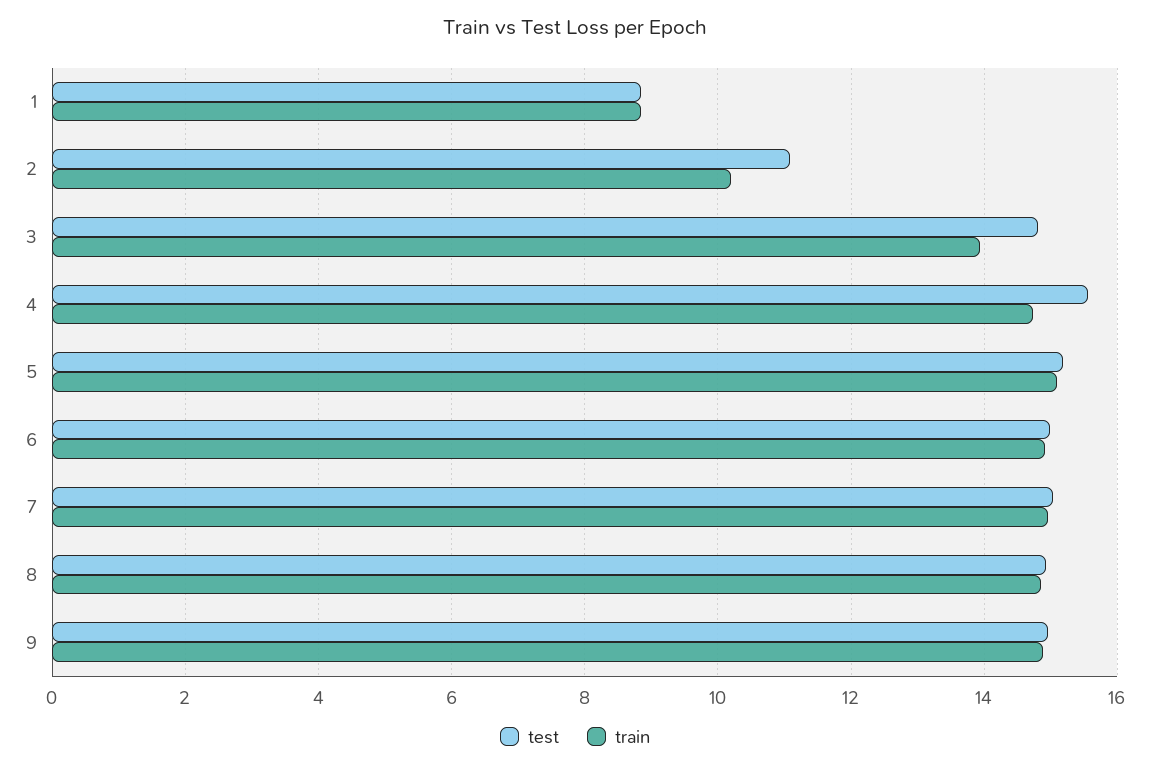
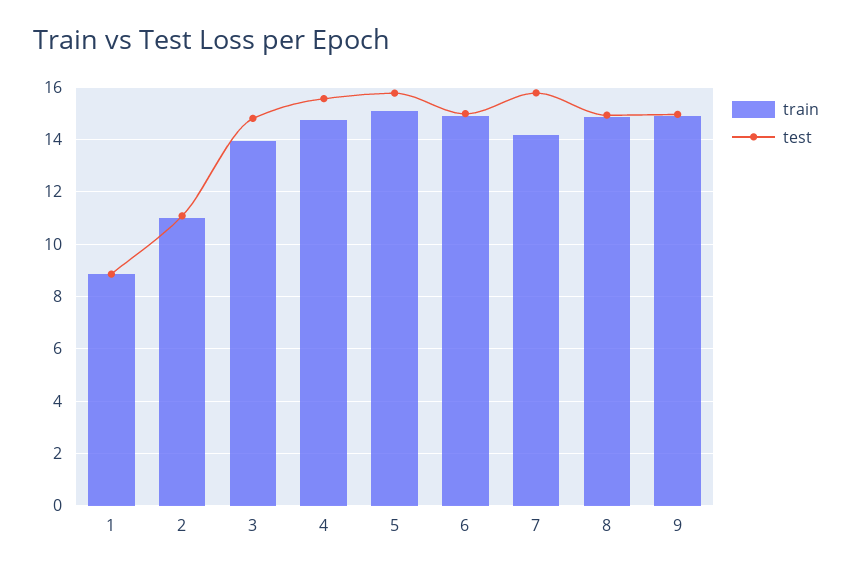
  {
    "test": {
      "1": 8.8,
      "2": 11,
      "3": 14.8,
      "4": 15.6,
-     "5": 15.2,
+     "5": 15.75,
      "6": 15,
-     "7": 15,
+     "7": 15.75,
      "8": 15,
      "9": 15
    },
    "train": {
      "1": 8.8,
-     "2": 10.2,
+     "2": 11,
      "3": 14,
      "4": 14.8,
      "5": 15,
      "6": 15,
-     "7": 15,
+     "7": 14.25,
      "8": 14.8,
      "9": 14.8
    }
  }

